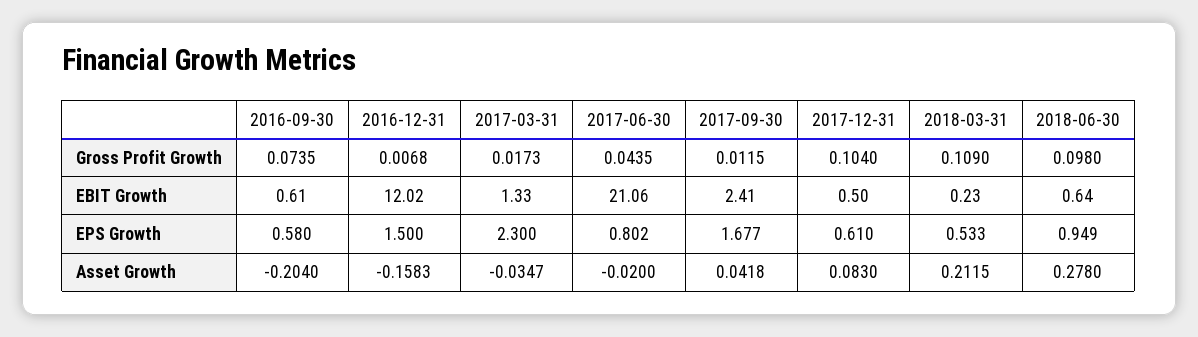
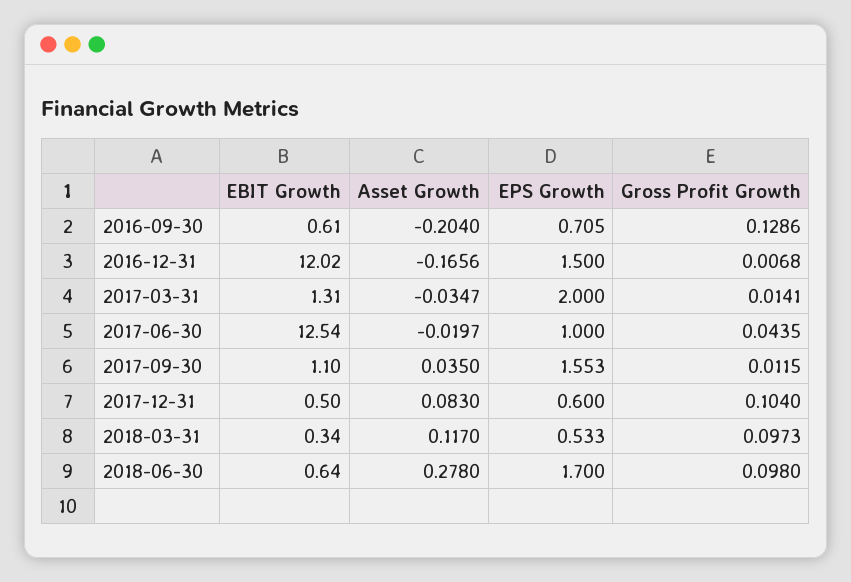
  {
    "2016-09-30": {
-     "Gross Profit Growth": 0.0735,
+     "Gross Profit Growth": 0.1286,
      "EBIT Growth": 0.61,
-     "EPS Growth": 0.58,
+     "EPS Growth": 0.705,
      "Asset Growth": -0.204
    },
    "2016-12-31": {
      "Gross Profit Growth": 0.0068,
      "EBIT Growth": 12.02,
      "EPS Growth": 1.5,
-     "Asset Growth": -0.1583
+     "Asset Growth": -0.1656
    },
    "2017-03-31": {
-     "Gross Profit Growth": 0.0173,
+     "Gross Profit Growth": 0.0141,
-     "EBIT Growth": 1.33,
+     "EBIT Growth": 1.31,
-     "EPS Growth": 2.3,
+     "EPS Growth": 2,
      "Asset Growth": -0.0347
    },
    "2017-06-30": {
      "Gross Profit Growth": 0.0435,
-     "EBIT Growth": 21.06,
+     "EBIT Growth": 12.54,
-     "EPS Growth": 0.802,
+     "EPS Growth": 1,
-     "Asset Growth": -0.02
+     "Asset Growth": -0.0197
    },
    "2017-09-30": {
      "Gross Profit Growth": 0.0115,
-     "EBIT Growth": 2.41,
+     "EBIT Growth": 1.1,
-     "EPS Growth": 1.677,
+     "EPS Growth": 1.553,
-     "Asset Growth": 0.0418
+     "Asset Growth": 0.035
    },
    "2017-12-31": {
      "Gross Profit Growth": 0.104,
      "EBIT Growth": 0.5,
-     "EPS Growth": 0.61,
+     "EPS Growth": 0.6,
      "Asset Growth": 0.083
    },
    "2018-03-31": {
-     "Gross Profit Growth": 0.109,
+     "Gross Profit Growth": 0.0973,
-     "EBIT Growth": 0.23,
+     "EBIT Growth": 0.34,
      "EPS Growth": 0.533,
-     "Asset Growth": 0.2115
+     "Asset Growth": 0.117
    },
    "2018-06-30": {
      "Gross Profit Growth": 0.098,
      "EBIT Growth": 0.64,
-     "EPS Growth": 0.949,
+     "EPS Growth": 1.7,
      "Asset Growth": 0.278
    }
  }

